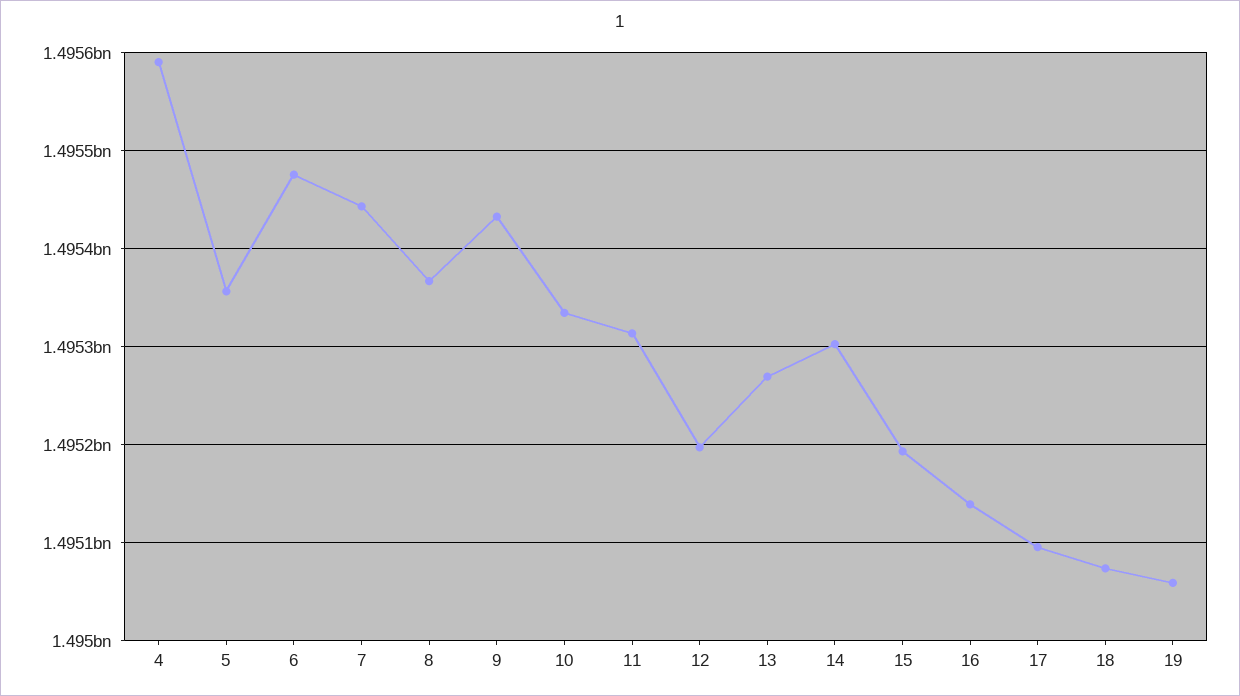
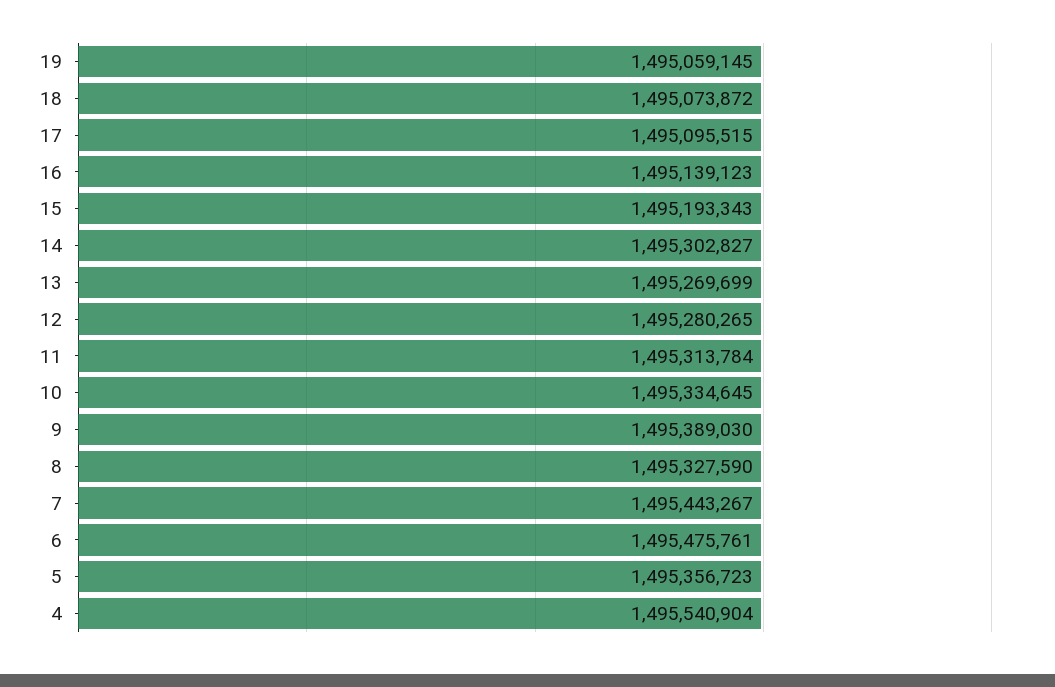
  {
-   "4": 1495590000,
+   "4": 1495540904,
    "5": 1495356723,
    "6": 1495475761,
    "7": 1495443267,
-   "8": 1495370000,
+   "8": 1495327590,
-   "9": 1495430000,
+   "9": 1495389030,
    "10": 1495334645,
    "11": 1495313784,
-   "12": 1495200000,
+   "12": 1495280265,
    "13": 1495269699,
    "14": 1495302827,
    "15": 1495193343,
    "16": 1495139123,
    "17": 1495095515,
    "18": 1495073872,
    "19": 1495059145
  }

